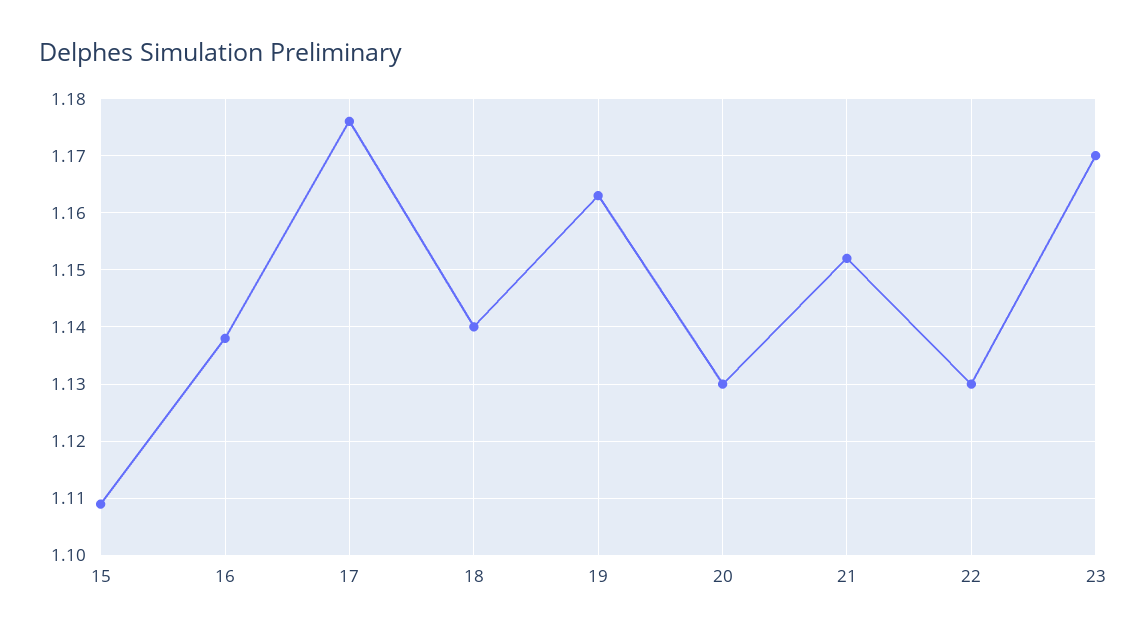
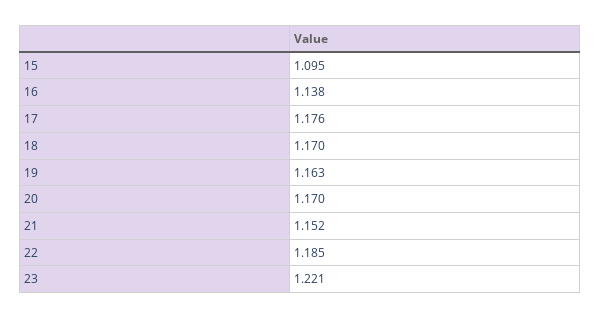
  {
-   "15": 1.11,
+   "15": 1.095,
    "16": 1.138,
    "17": 1.176,
-   "18": 1.14,
+   "18": 1.17,
    "19": 1.163,
-   "20": 1.13,
+   "20": 1.17,
    "21": 1.152,
-   "22": 1.13,
+   "22": 1.185,
-   "23": 1.17
+   "23": 1.221
  }

